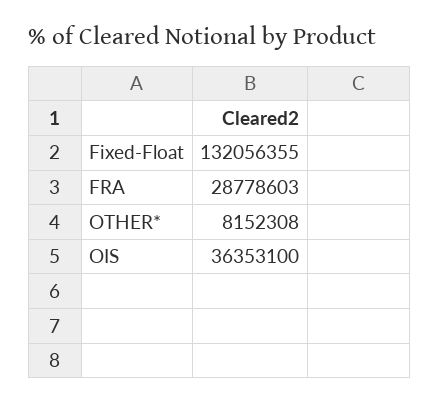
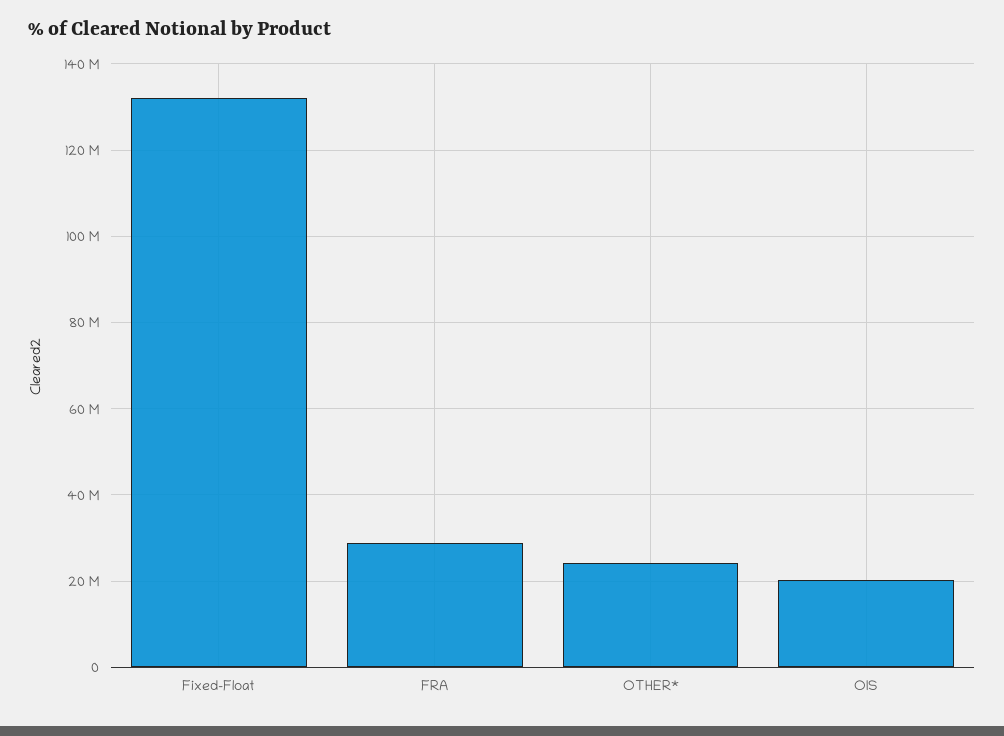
  {
    "Fixed-Float": 132056355,
    "FRA": 28778603,
-   "OTHER*": 8152308,
+   "OTHER*": 24000000,
-   "OIS": 36353100
+   "OIS": 20000000
  }

